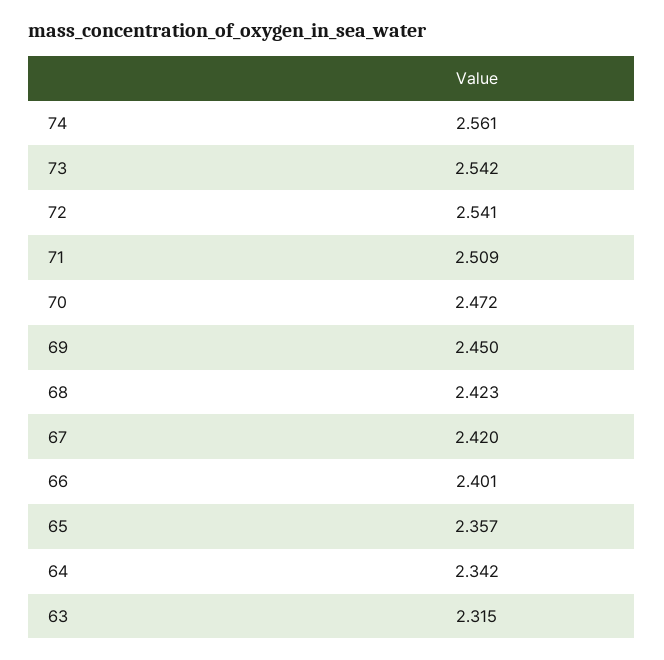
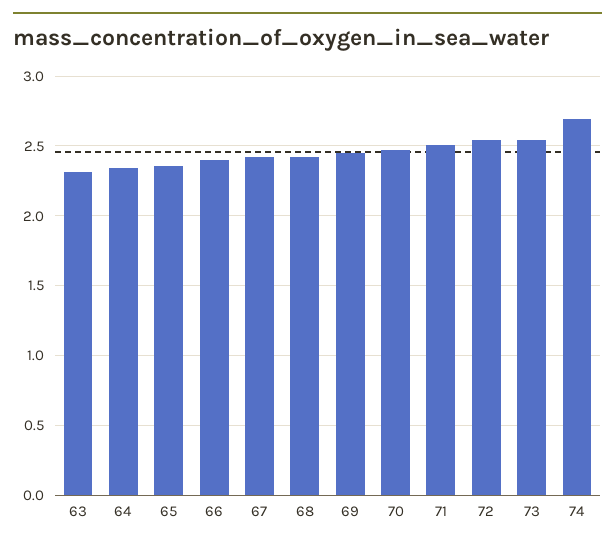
  {
-   "74": 2.561,
+   "74": 2.7,
    "73": 2.542,
    "72": 2.541,
    "71": 2.509,
    "70": 2.472,
    "69": 2.45,
    "68": 2.423,
    "67": 2.42,
    "66": 2.401,
    "65": 2.357,
    "64": 2.342,
    "63": 2.315
  }

